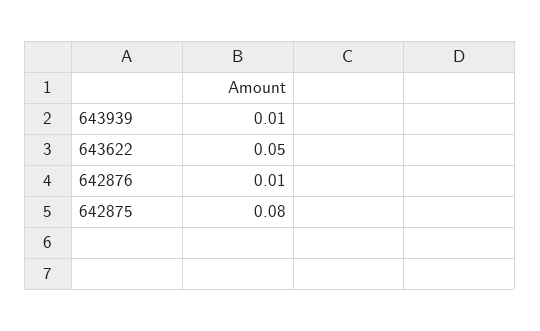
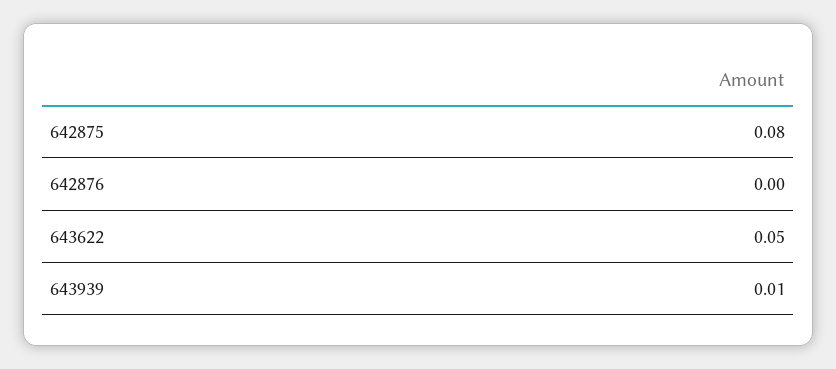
  {
    "643939": 0.01,
    "643622": 0.05,
-   "642876": 0.01,
+   "642876": 0,
    "642875": 0.08
  }

